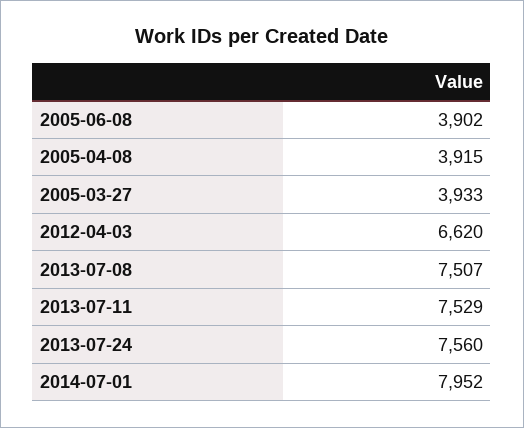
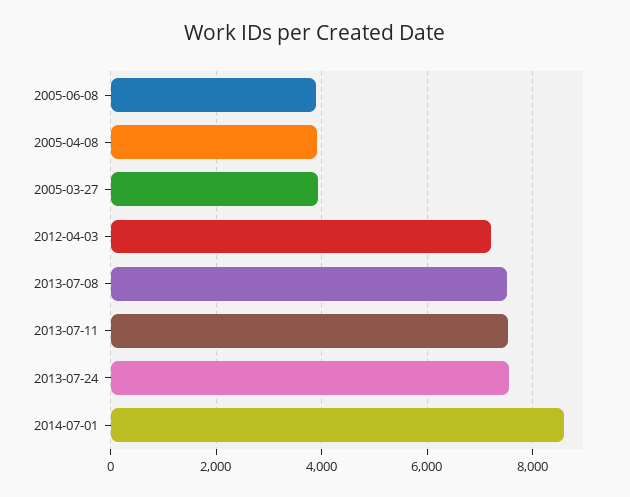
  {
    "2005-06-08": 3902,
    "2005-04-08": 3915,
    "2005-03-27": 3933,
-   "2012-04-03": 6620,
+   "2012-04-03": 7200,
    "2013-07-08": 7507,
    "2013-07-11": 7529,
    "2013-07-24": 7560,
-   "2014-07-01": 7952
+   "2014-07-01": 8600
  }

